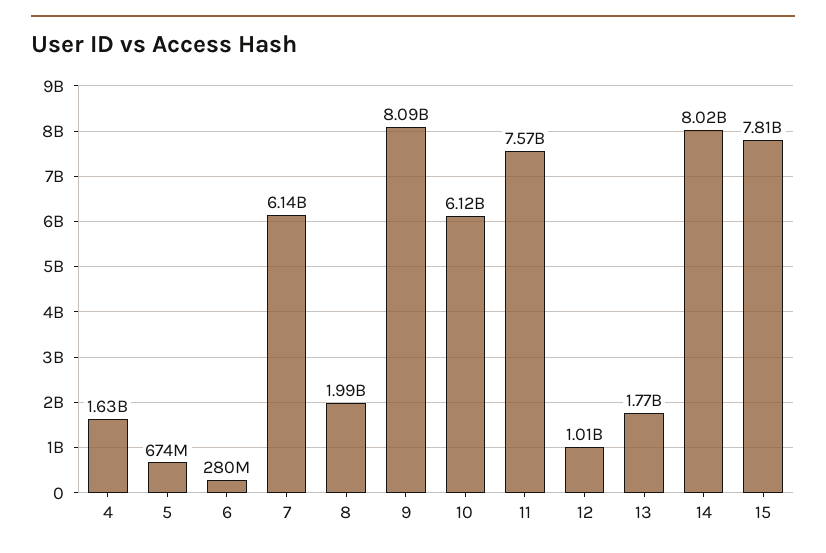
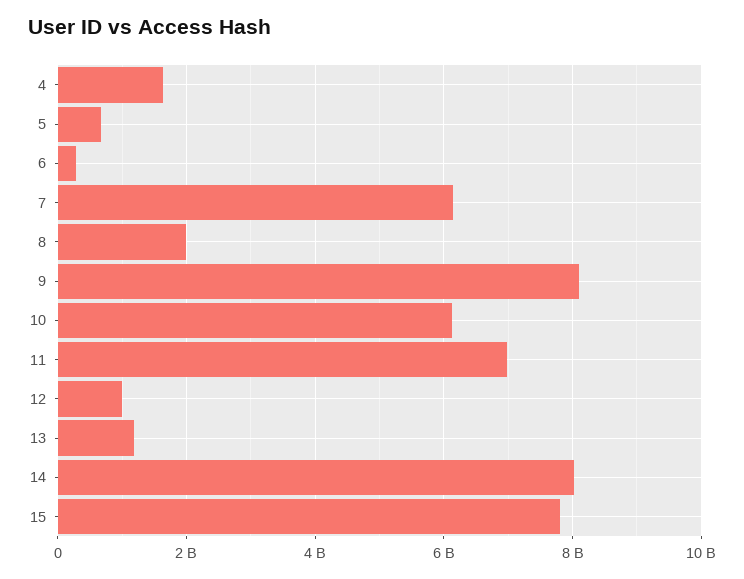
  {
    "4": 1630000000,
    "5": 674000000,
    "6": 280000000,
    "7": 6140000000,
    "8": 1990000000,
    "9": 8090000000,
    "10": 6120000000,
-   "11": 7570000000,
+   "11": 7000000000,
    "12": 1010000000,
-   "13": 1770000000,
+   "13": 1200000000,
    "14": 8020000000,
    "15": 7810000000
  }

